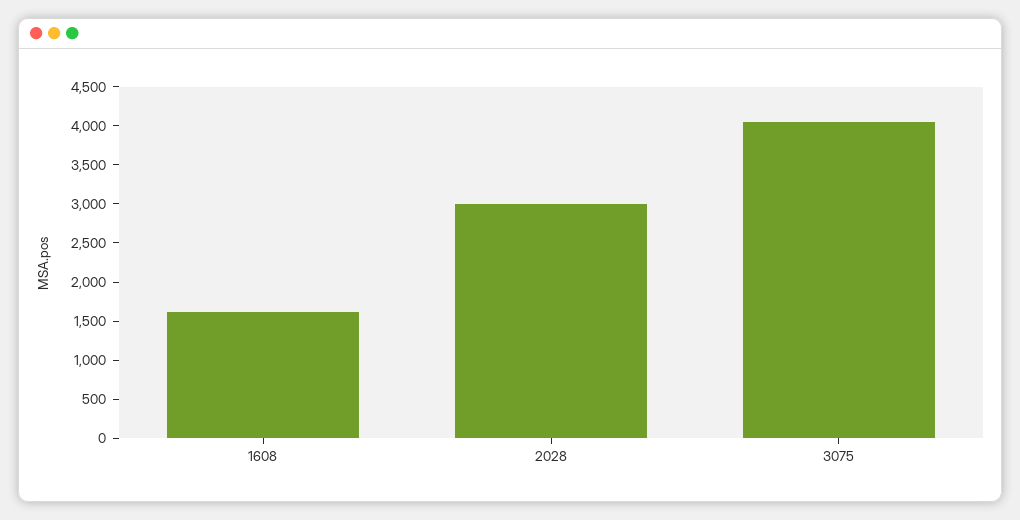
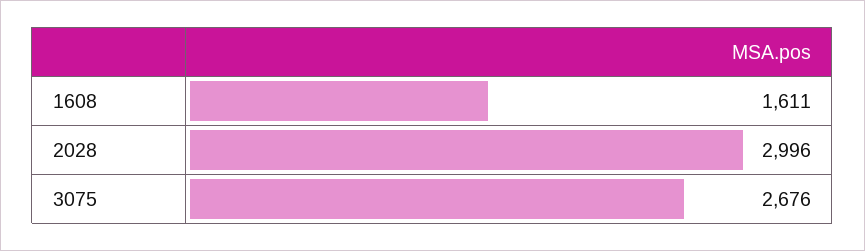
  {
    "1608": 1611,
    "2028": 2996,
-   "3075": 4000
+   "3075": 2676
  }

